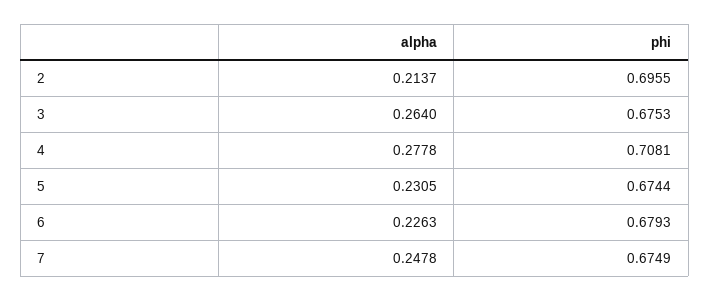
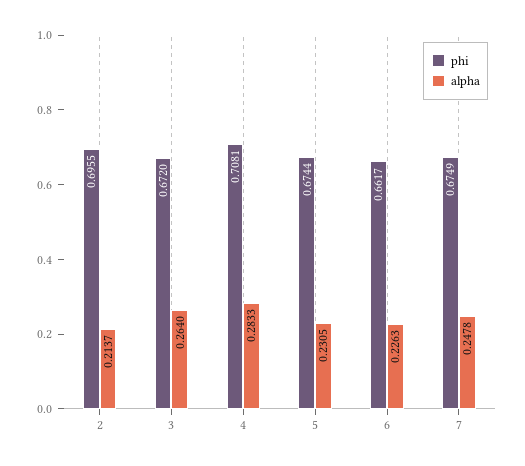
  {
    "alpha": {
      "2": 0.2137,
      "3": 0.264,
-     "4": 0.2778,
+     "4": 0.2833,
      "5": 0.2305,
      "6": 0.2263,
      "7": 0.2478
    },
    "phi": {
      "2": 0.6955,
-     "3": 0.6753,
+     "3": 0.672,
      "4": 0.7081,
      "5": 0.6744,
-     "6": 0.6793,
+     "6": 0.6617,
      "7": 0.6749
    }
  }

